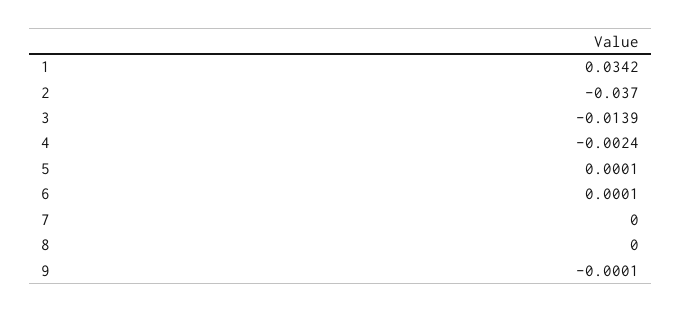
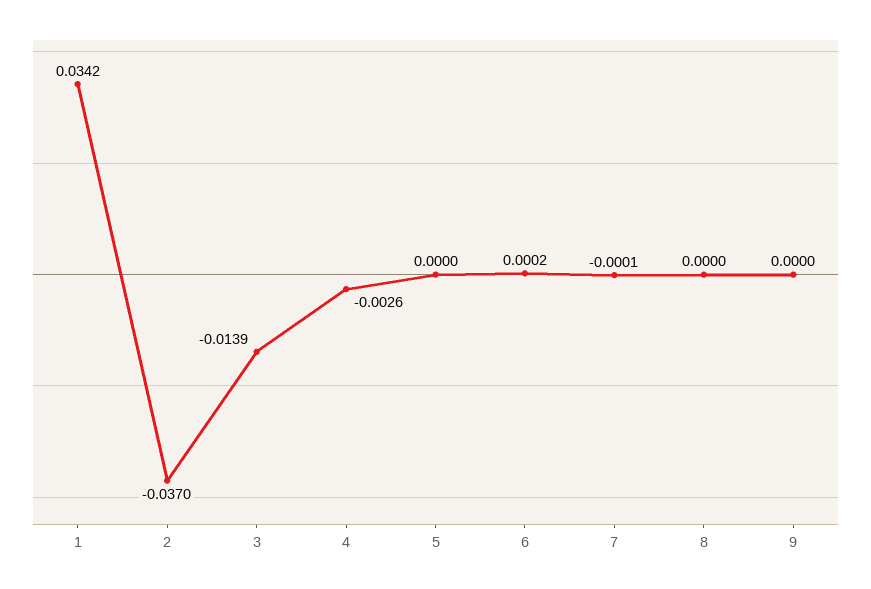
  {
    "1": 0.0342,
    "2": -0.037,
    "3": -0.0139,
-   "4": -0.0024,
+   "4": -0.0026,
-   "5": 0.0001,
+   "5": 0,
-   "6": 0.0001,
+   "6": 0.0002,
-   "7": 0,
+   "7": -0.0001,
    "8": 0,
-   "9": -0.0001
+   "9": 0
  }

